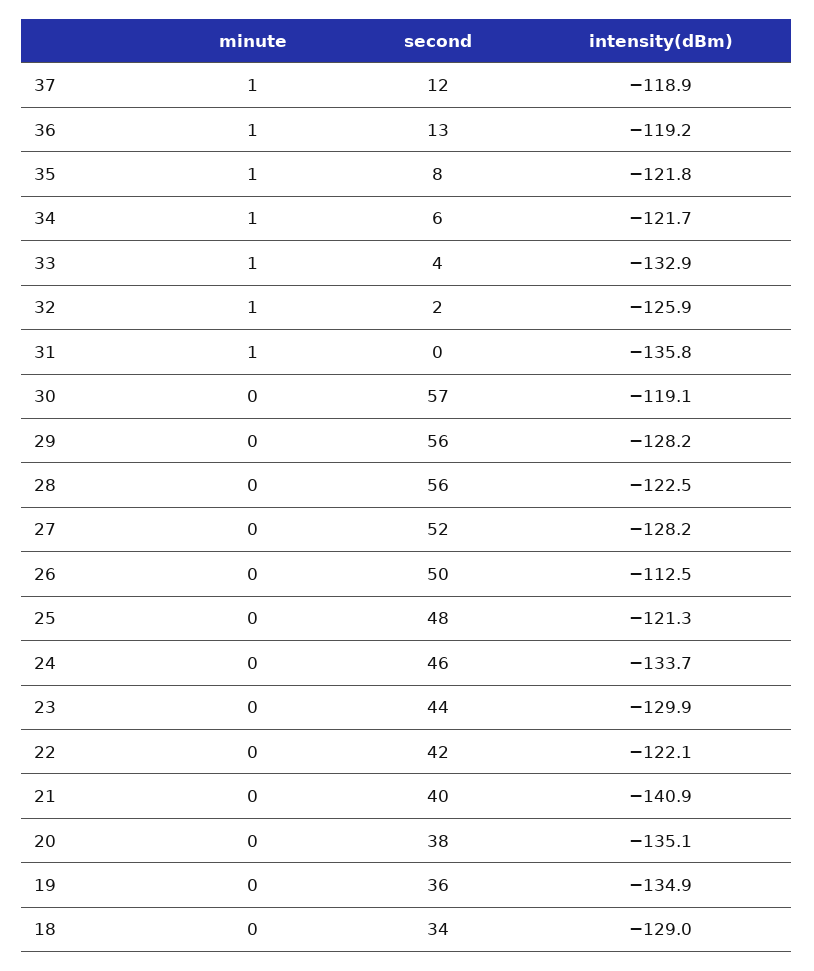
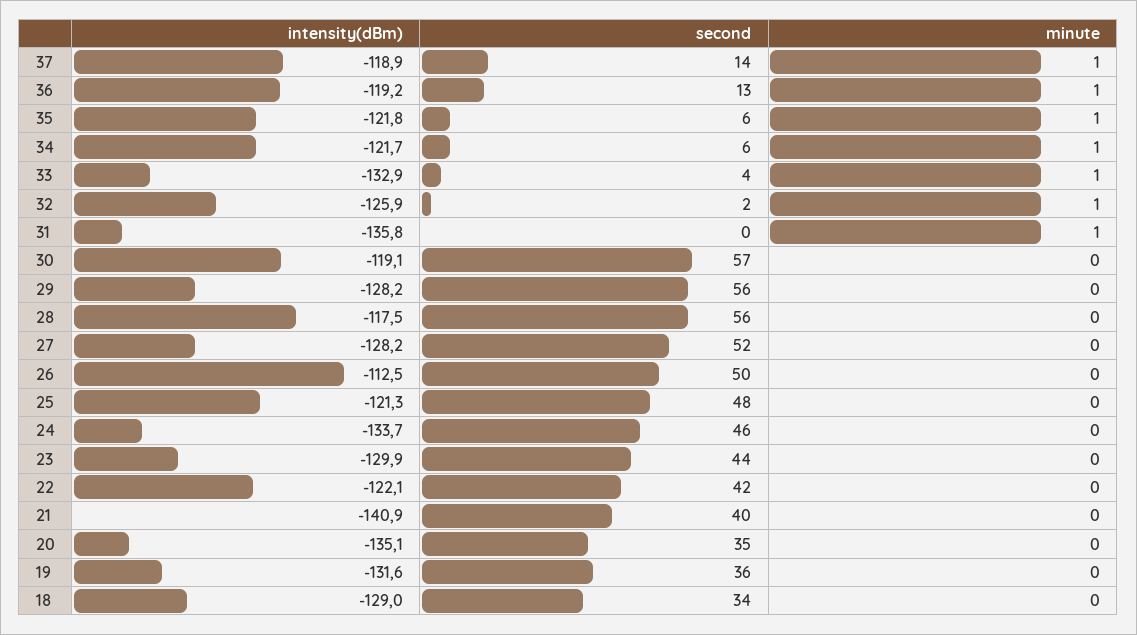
  {
    "minute": {
      "37": 1,
      "36": 1,
      "35": 1,
      "34": 1,
      "33": 1,
      "32": 1,
      "31": 1,
      "30": 0,
      "29": 0,
      "28": 0,
      "27": 0,
      "26": 0,
      "25": 0,
      "24": 0,
      "23": 0,
      "22": 0,
      "21": 0,
      "20": 0,
      "19": 0,
      "18": 0
    },
    "second": {
-     "37": 12,
+     "37": 14,
      "36": 13,
-     "35": 8,
+     "35": 6,
      "34": 6,
      "33": 4,
      "32": 2,
      "31": 0,
      "30": 57,
      "29": 56,
      "28": 56,
      "27": 52,
      "26": 50,
      "25": 48,
      "24": 46,
      "23": 44,
      "22": 42,
      "21": 40,
-     "20": 38,
+     "20": 35,
      "19": 36,
      "18": 34
    },
    "intensity(dBm)": {
      "37": -118.9,
      "36": -119.2,
      "35": -121.8,
      "34": -121.7,
      "33": -132.9,
      "32": -125.9,
      "31": -135.8,
      "30": -119.1,
      "29": -128.2,
-     "28": -122.5,
+     "28": -117.5,
      "27": -128.2,
      "26": -112.5,
      "25": -121.3,
      "24": -133.7,
      "23": -129.9,
      "22": -122.1,
      "21": -140.9,
      "20": -135.1,
-     "19": -134.9,
+     "19": -131.6,
      "18": -129
    }
  }

